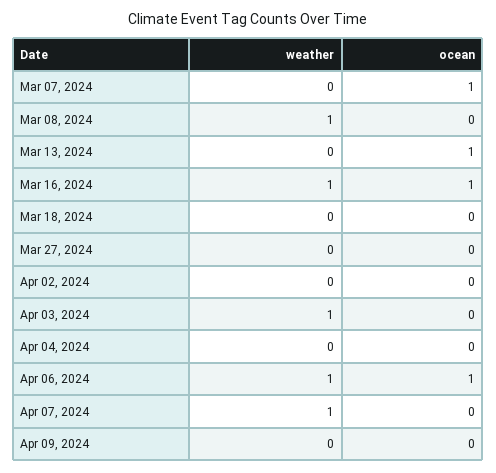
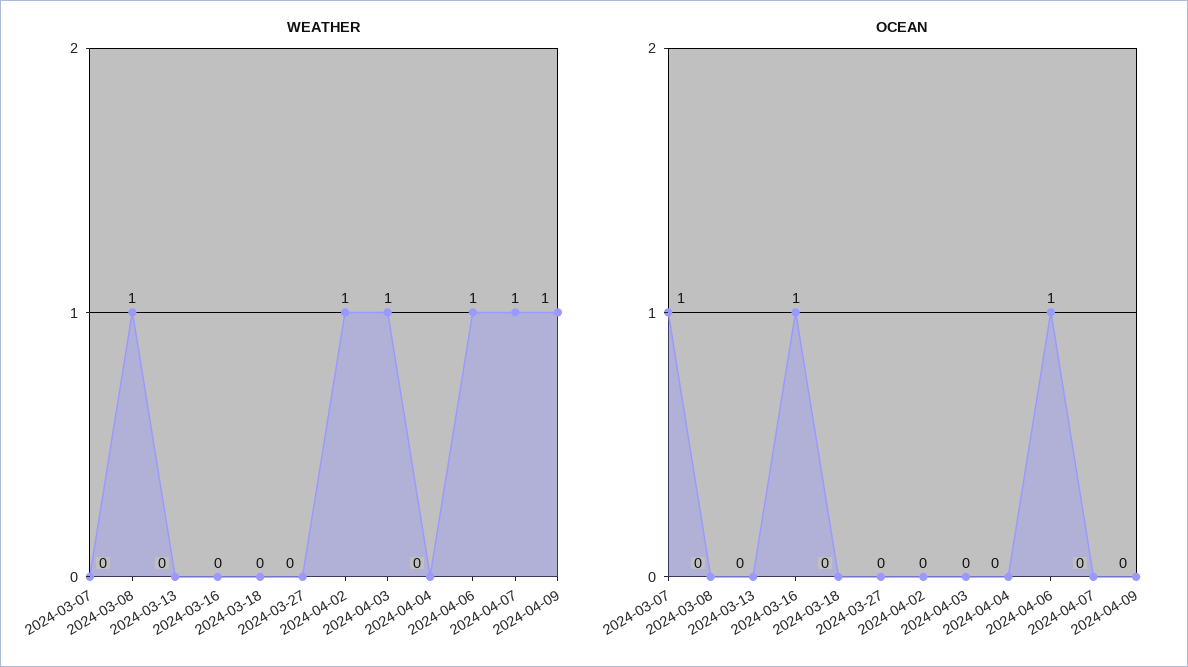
  {
    "weather": {
      "Mar 07, 2024": 0,
      "Mar 08, 2024": 1,
      "Mar 13, 2024": 0,
-     "Mar 16, 2024": 1,
+     "Mar 16, 2024": 0,
      "Mar 18, 2024": 0,
      "Mar 27, 2024": 0,
-     "Apr 02, 2024": 0,
+     "Apr 02, 2024": 1,
      "Apr 03, 2024": 1,
      "Apr 04, 2024": 0,
      "Apr 06, 2024": 1,
      "Apr 07, 2024": 1,
-     "Apr 09, 2024": 0
+     "Apr 09, 2024": 1
    },
    "ocean": {
      "Mar 07, 2024": 1,
      "Mar 08, 2024": 0,
-     "Mar 13, 2024": 1,
+     "Mar 13, 2024": 0,
      "Mar 16, 2024": 1,
      "Mar 18, 2024": 0,
      "Mar 27, 2024": 0,
      "Apr 02, 2024": 0,
      "Apr 03, 2024": 0,
      "Apr 04, 2024": 0,
      "Apr 06, 2024": 1,
      "Apr 07, 2024": 0,
      "Apr 09, 2024": 0
    }
  }

